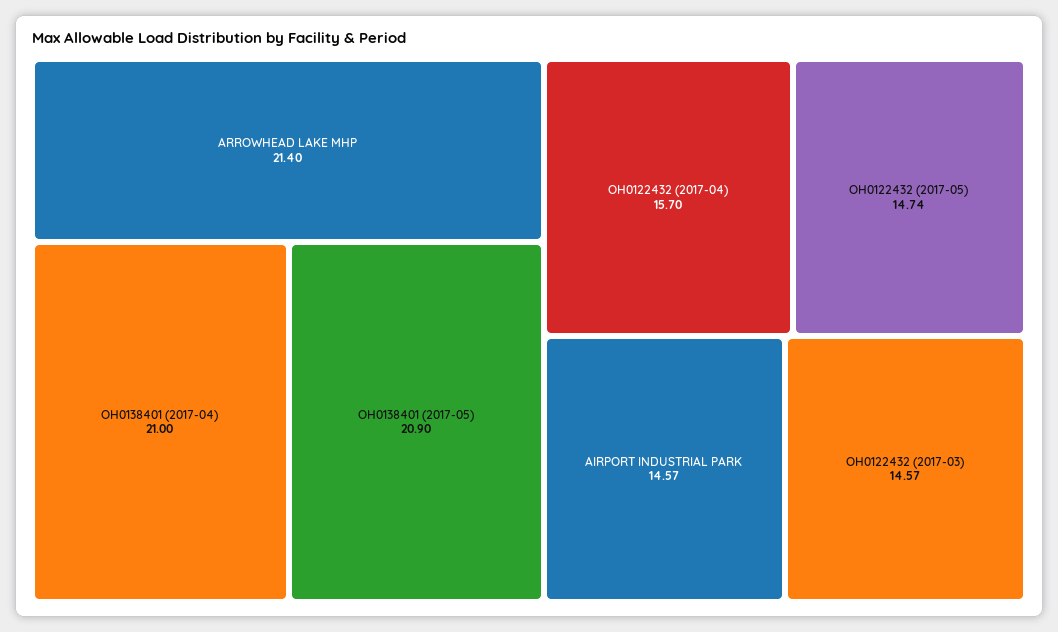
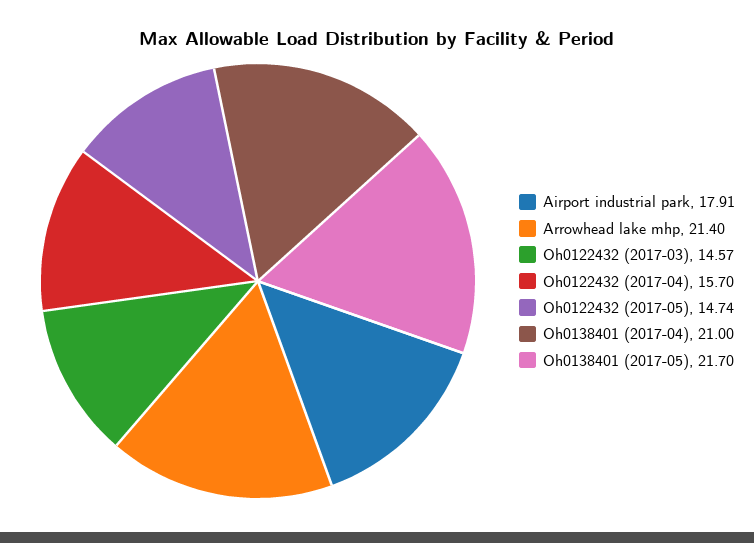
  {
    "ARROWHEAD LAKE MHP": 21.4,
    "OH0138401 (2017-04)": 21,
-   "OH0138401 (2017-05)": 20.9,
+   "OH0138401 (2017-05)": 21.7,
    "OH0122432 (2017-04)": 15.7,
    "OH0122432 (2017-05)": 14.74,
-   "AIRPORT INDUSTRIAL PARK": 14.57,
+   "AIRPORT INDUSTRIAL PARK": 17.91,
    "OH0122432 (2017-03)": 14.57
  }

